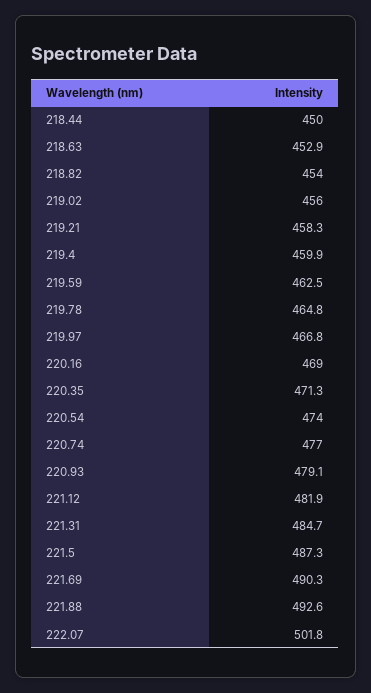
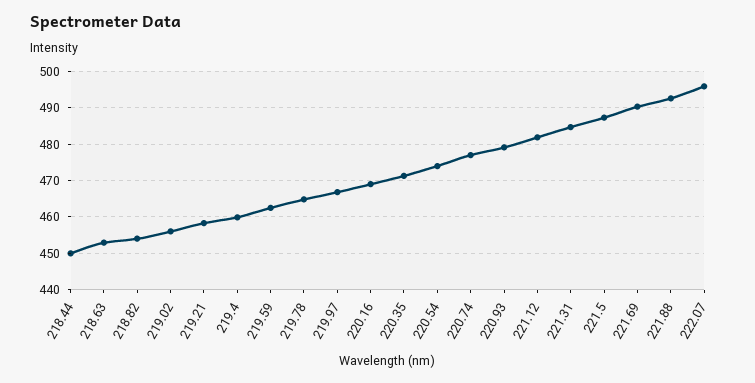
  {
    "218.44": 450,
    "218.63": 452.9,
    "218.82": 454,
    "219.02": 456,
    "219.21": 458.3,
    "219.4": 459.9,
    "219.59": 462.5,
    "219.78": 464.8,
    "219.97": 466.8,
    "220.16": 469,
    "220.35": 471.3,
    "220.54": 474,
    "220.74": 477,
    "220.93": 479.1,
    "221.12": 481.9,
    "221.31": 484.7,
    "221.5": 487.3,
    "221.69": 490.3,
    "221.88": 492.6,
-   "222.07": 501.8
+   "222.07": 496
  }

